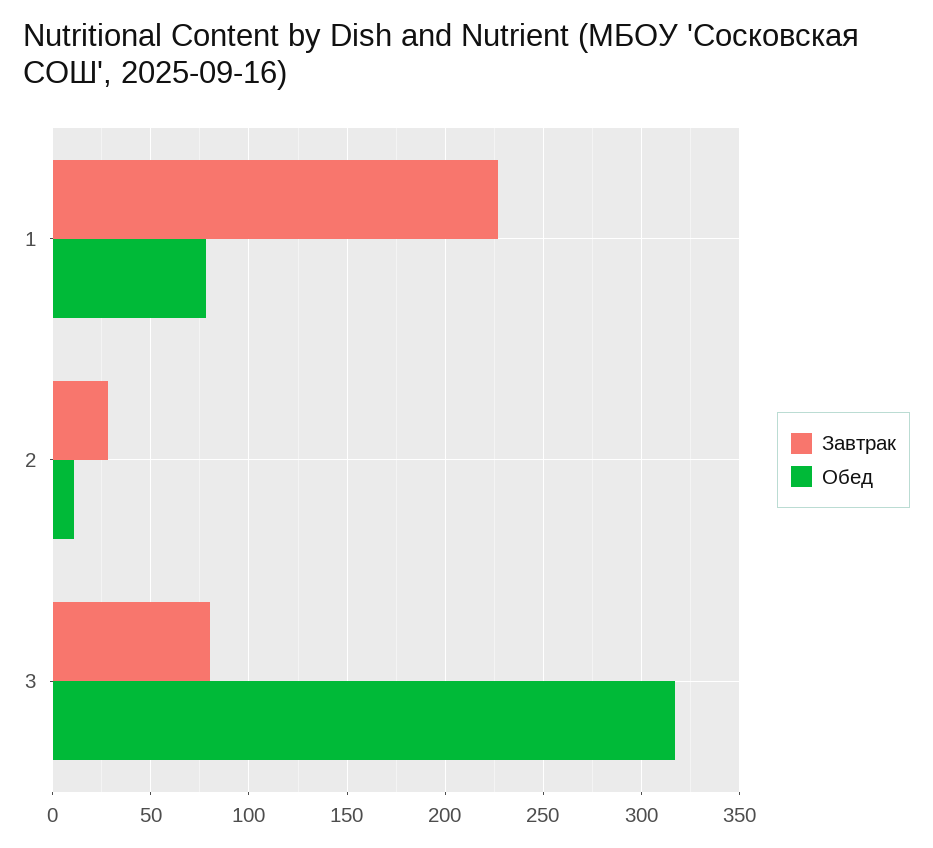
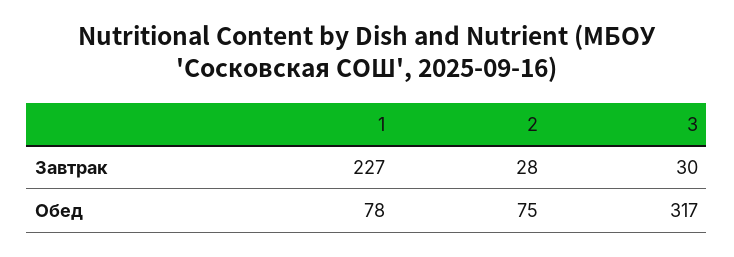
  {
    "Завтрак": {
      "1": 227,
      "2": 28,
-     "3": 80
+     "3": 30
    },
    "Обед": {
      "1": 78,
-     "2": 10,
+     "2": 75,
      "3": 317
    }
  }

